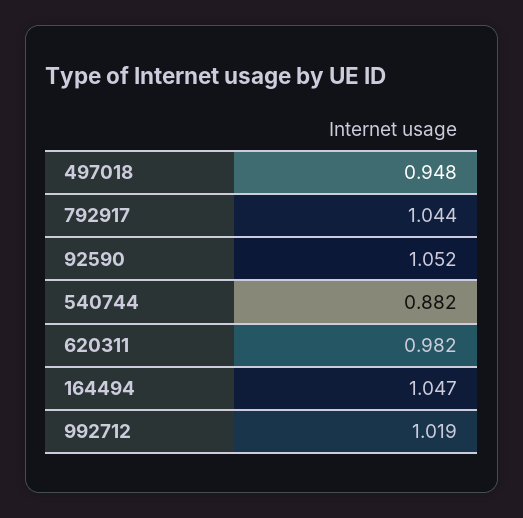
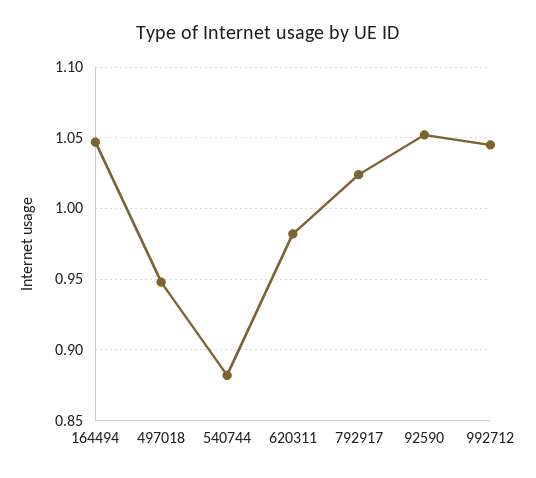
  {
    "497018": 0.948,
-   "792917": 1.044,
+   "792917": 1.025,
    "92590": 1.052,
    "540744": 0.882,
    "620311": 0.982,
    "164494": 1.047,
-   "992712": 1.019
+   "992712": 1.045
  }

